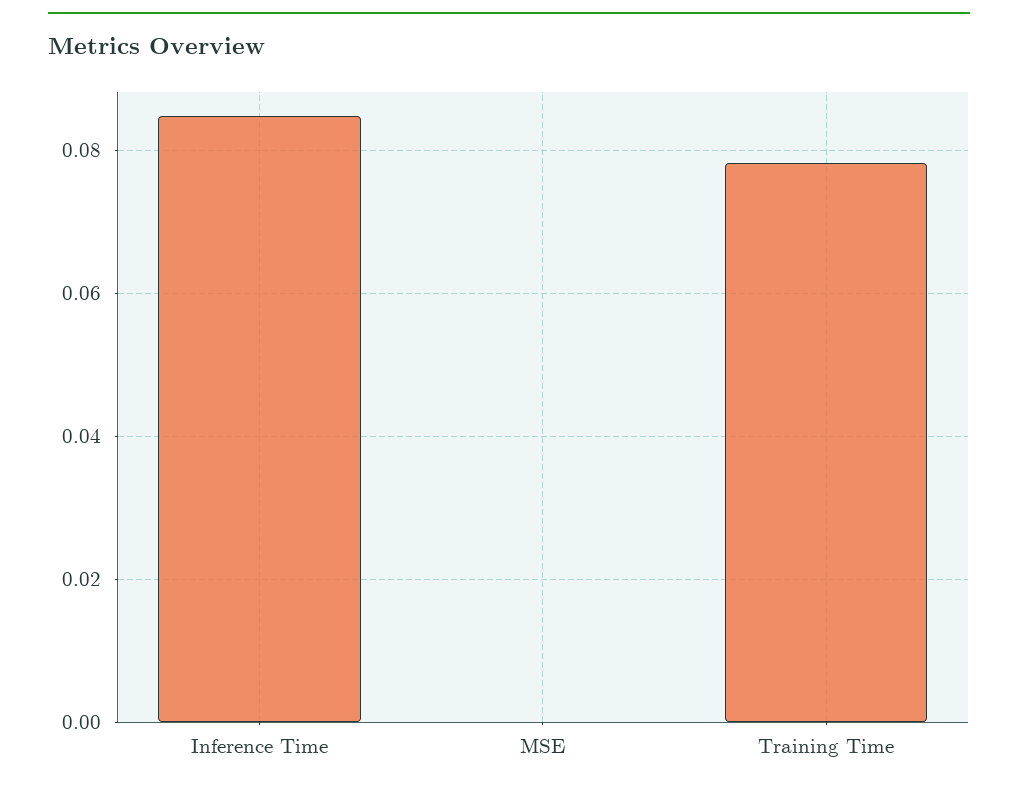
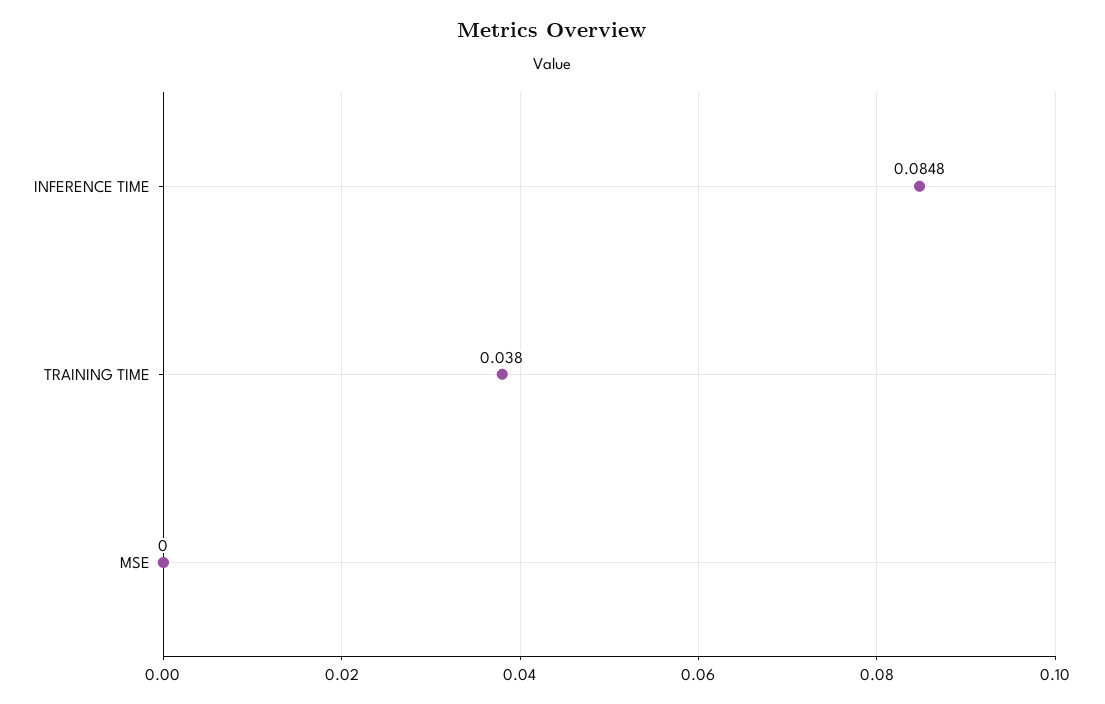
  {
    "Inference Time": 0.0848,
    "MSE": 0,
-   "Training Time": 0.078
+   "Training Time": 0.038
  }

